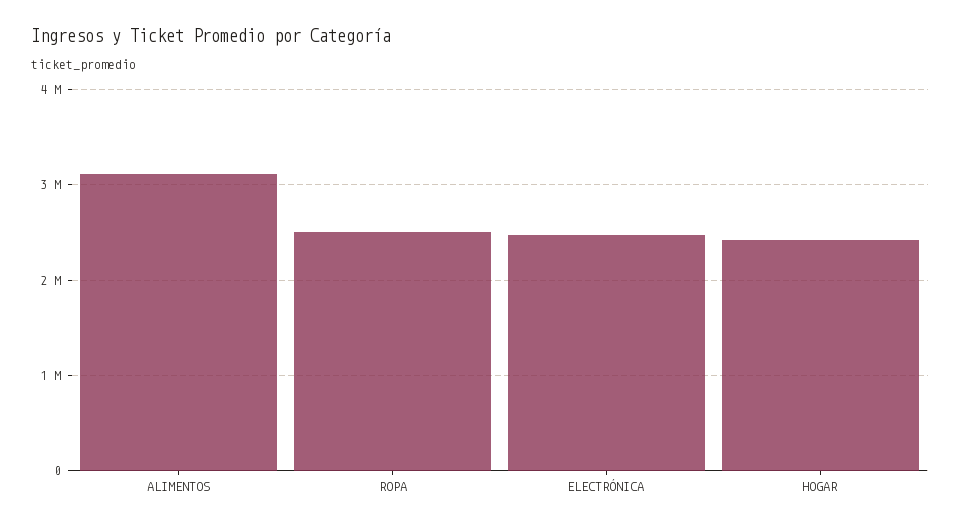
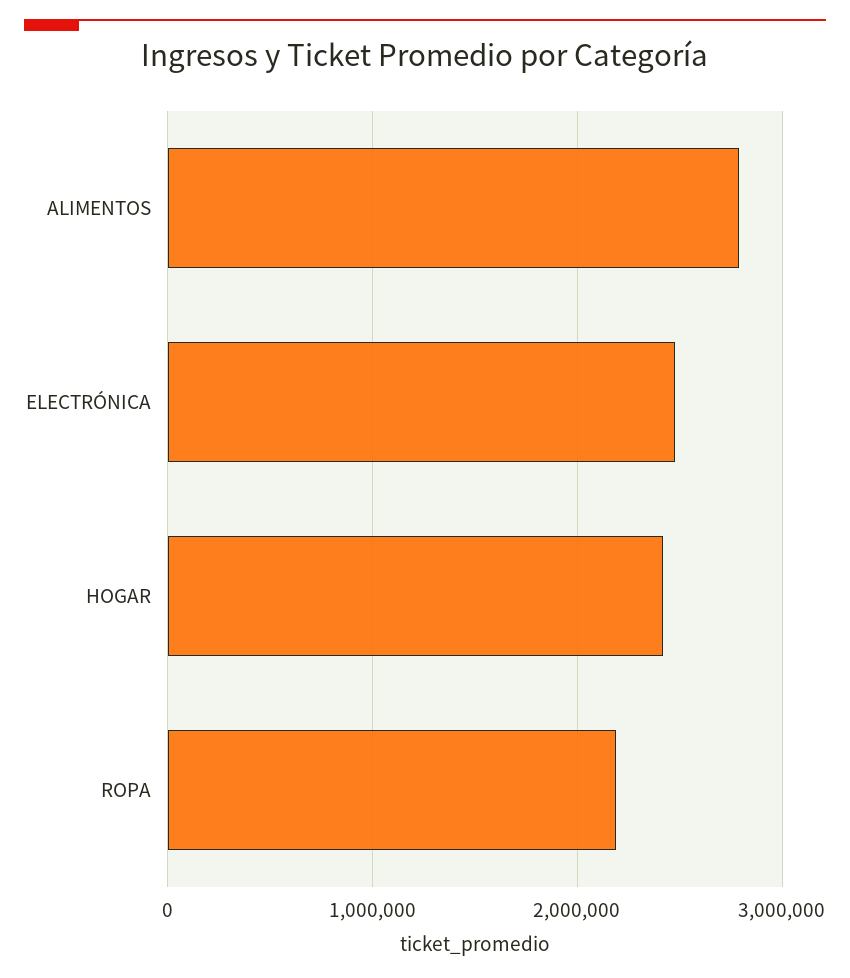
  {
-   "ALIMENTOS": 3100000,
+   "ALIMENTOS": 2800000,
-   "ROPA": 2500000,
+   "ROPA": 2200000,
    "ELECTRÓNICA": 2500000,
    "HOGAR": 2400000
  }

